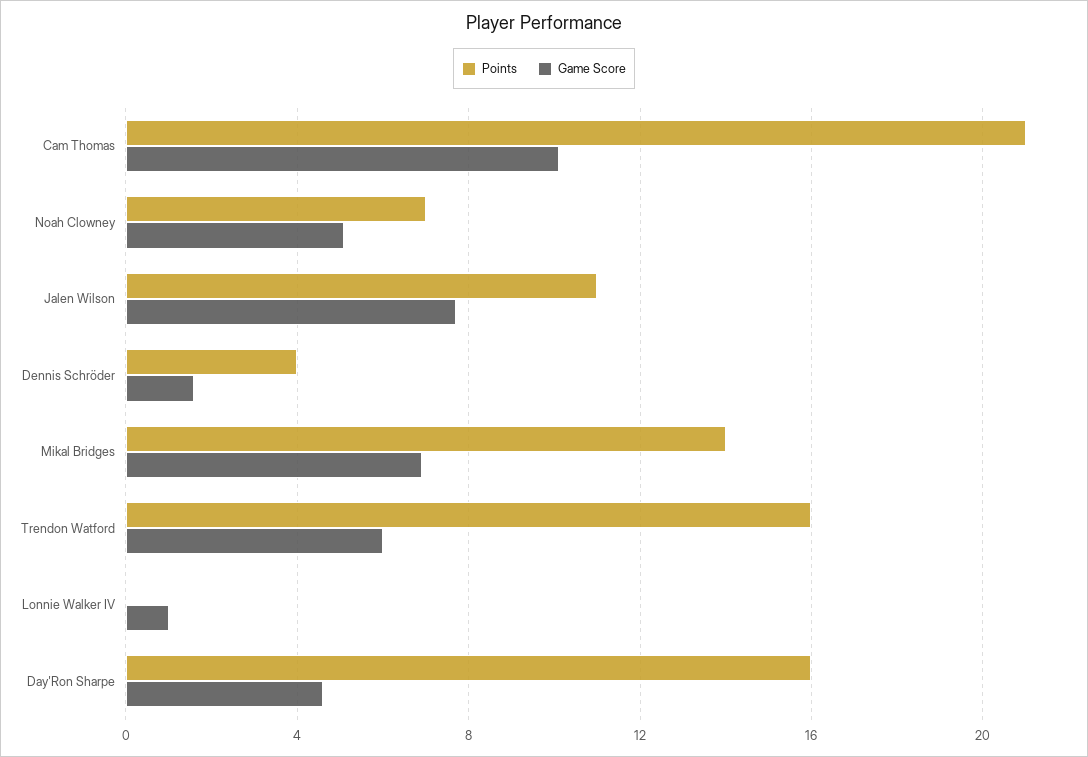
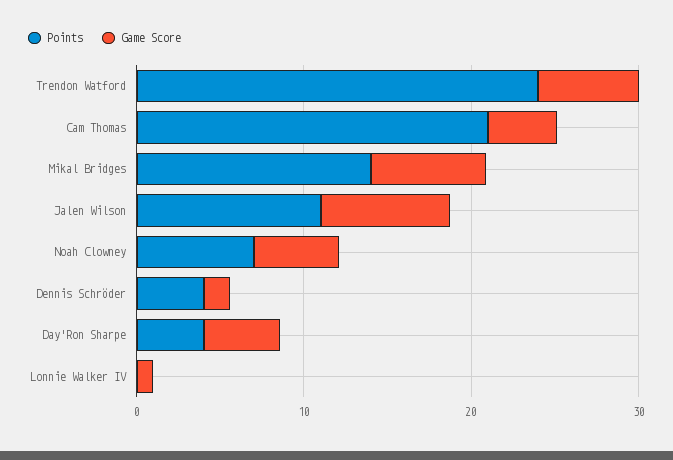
  {
    "Points": {
      "Cam Thomas": 21,
      "Noah Clowney": 7,
      "Jalen Wilson": 11,
      "Dennis Schröder": 4,
      "Mikal Bridges": 14,
-     "Trendon Watford": 16,
+     "Trendon Watford": 24,
      "Lonnie Walker IV": 0,
-     "Day'Ron Sharpe": 16
+     "Day'Ron Sharpe": 4
    },
    "Game Score": {
-     "Cam Thomas": 10,
+     "Cam Thomas": 4,
      "Noah Clowney": 5,
      "Jalen Wilson": 7.5,
      "Dennis Schröder": 1.5,
      "Mikal Bridges": 7,
      "Trendon Watford": 6,
      "Lonnie Walker IV": 1,
      "Day'Ron Sharpe": 4.5
    }
  }

